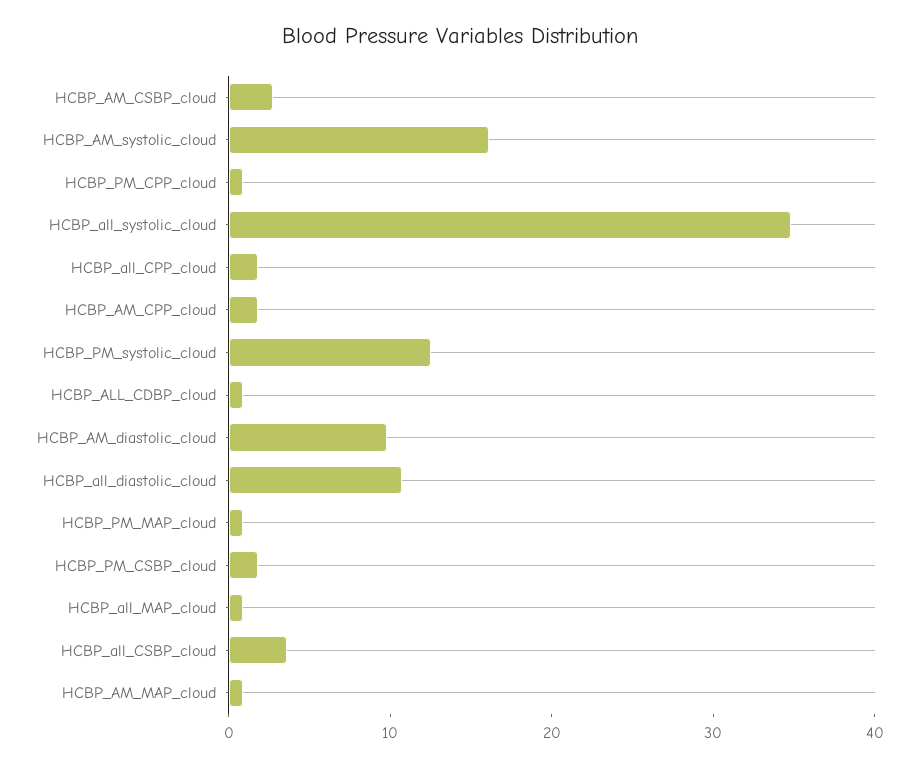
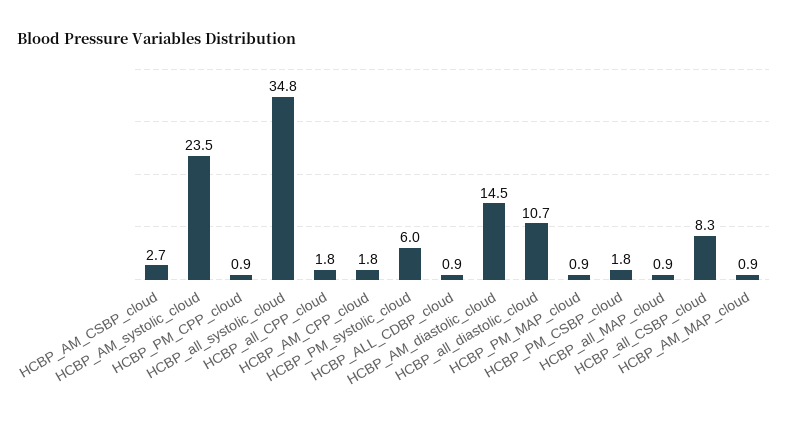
  {
    "HCBP_AM_CSBP_cloud": 2.7,
-   "HCBP_AM_systolic_cloud": 16,
+   "HCBP_AM_systolic_cloud": 23.5,
    "HCBP_PM_CPP_cloud": 0.9,
    "HCBP_all_systolic_cloud": 34.8,
    "HCBP_all_CPP_cloud": 1.8,
    "HCBP_AM_CPP_cloud": 1.8,
-   "HCBP_PM_systolic_cloud": 12,
+   "HCBP_PM_systolic_cloud": 6,
    "HCBP_ALL_CDBP_cloud": 0.9,
-   "HCBP_AM_diastolic_cloud": 10,
+   "HCBP_AM_diastolic_cloud": 14.5,
    "HCBP_all_diastolic_cloud": 10.7,
    "HCBP_PM_MAP_cloud": 0.9,
    "HCBP_PM_CSBP_cloud": 1.8,
    "HCBP_all_MAP_cloud": 0.9,
-   "HCBP_all_CSBP_cloud": 4,
+   "HCBP_all_CSBP_cloud": 8.3,
    "HCBP_AM_MAP_cloud": 0.9
  }

